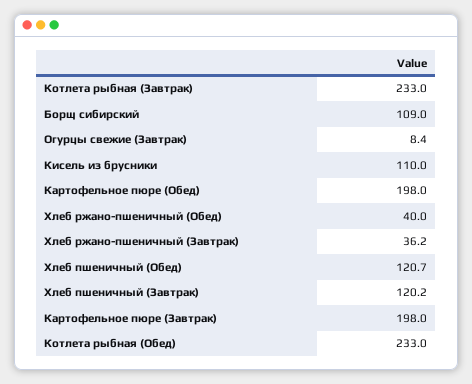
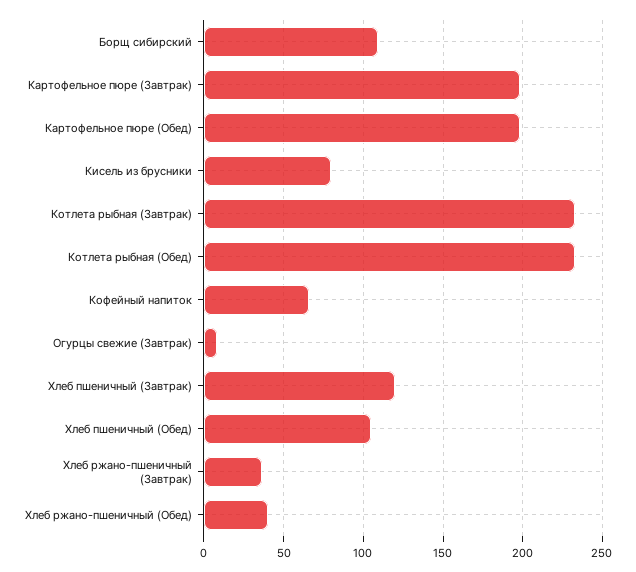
  {
    "Котлета рыбная (Завтрак)": 233,
    "Борщ сибирский": 109,
    "Огурцы свежие (Завтрак)": 8.4,
-   "Кисель из брусники": 110,
+   "Кисель из брусники": 80,
    "Картофельное пюре (Обед)": 198,
    "Хлеб ржано-пшеничный (Обед)": 40,
    "Хлеб ржано-пшеничный (Завтрак)": 36.2,
-   "Хлеб пшеничный (Обед)": 120.7,
+   "Хлеб пшеничный (Обед)": 105,
    "Хлеб пшеничный (Завтрак)": 120.2,
    "Картофельное пюре (Завтрак)": 198,
-   "Котлета рыбная (Обед)": 233
+   "Котлета рыбная (Обед)": 233,
+   "Кофейный напиток": 65
  }

